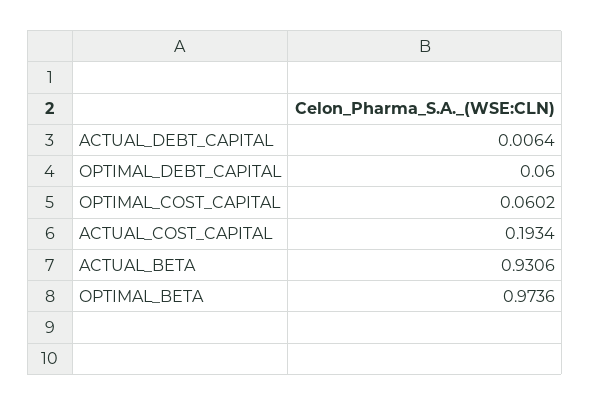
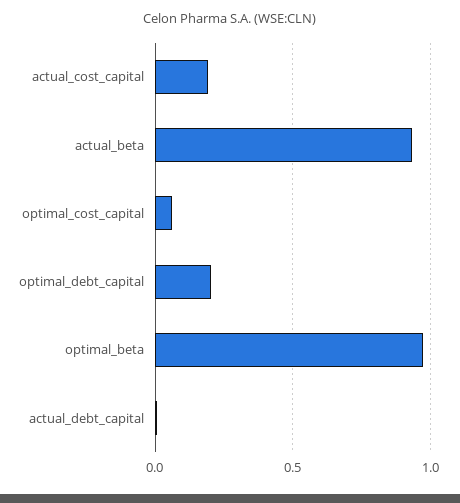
  {
    "ACTUAL_DEBT_CAPITAL": 0.0064,
-   "OPTIMAL_DEBT_CAPITAL": 0.06,
+   "OPTIMAL_DEBT_CAPITAL": 0.2,
    "OPTIMAL_COST_CAPITAL": 0.0602,
    "ACTUAL_COST_CAPITAL": 0.1934,
    "ACTUAL_BETA": 0.9306,
    "OPTIMAL_BETA": 0.9736
  }

